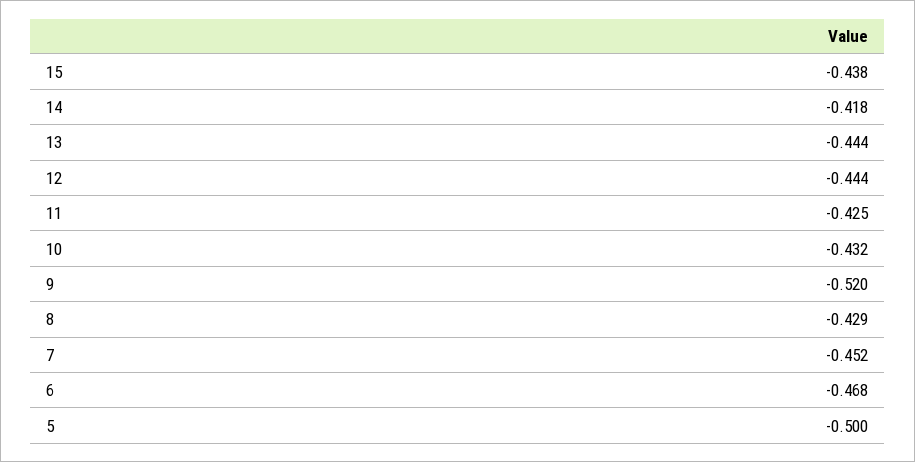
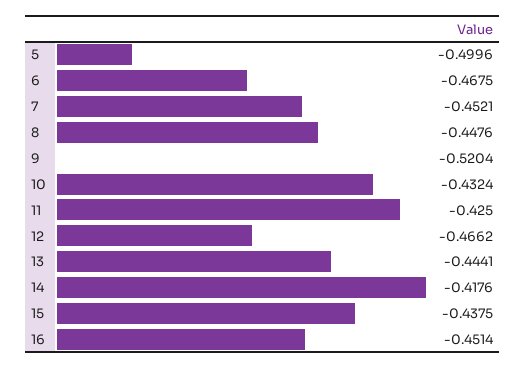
  {
    "15": -0.4375,
    "14": -0.4176,
    "13": -0.4441,
-   "12": -0.444,
+   "12": -0.4662,
    "11": -0.425,
    "10": -0.4324,
    "9": -0.5204,
-   "8": -0.429,
+   "8": -0.4476,
    "7": -0.4521,
    "6": -0.4675,
-   "5": -0.4996
+   "5": -0.4996,
+   "16": -0.4514
  }

